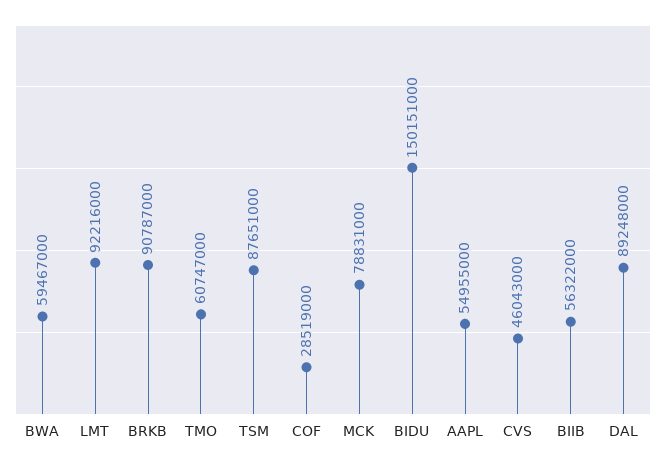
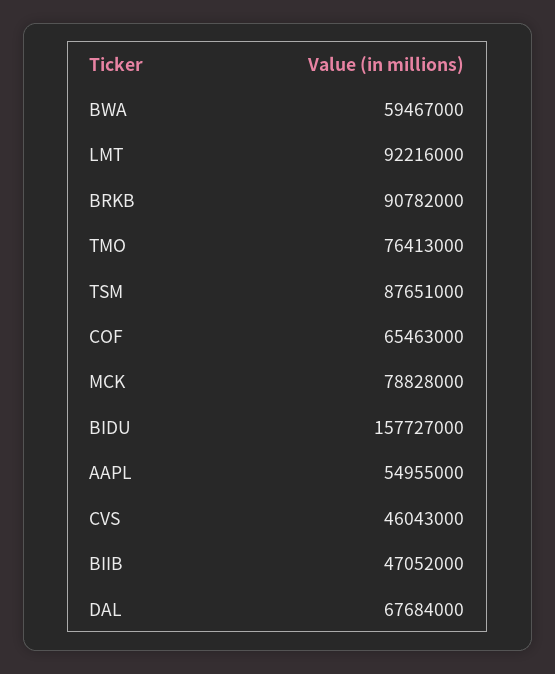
  {
    "BWA": 59467000,
    "LMT": 92216000,
-   "BRKB": 90787000,
+   "BRKB": 90782000,
-   "TMO": 60747000,
+   "TMO": 76413000,
    "TSM": 87651000,
-   "COF": 28519000,
+   "COF": 65463000,
-   "MCK": 78831000,
+   "MCK": 78828000,
-   "BIDU": 150151000,
+   "BIDU": 157727000,
    "AAPL": 54955000,
    "CVS": 46043000,
-   "BIIB": 56322000,
+   "BIIB": 47052000,
-   "DAL": 89248000
+   "DAL": 67684000
  }

